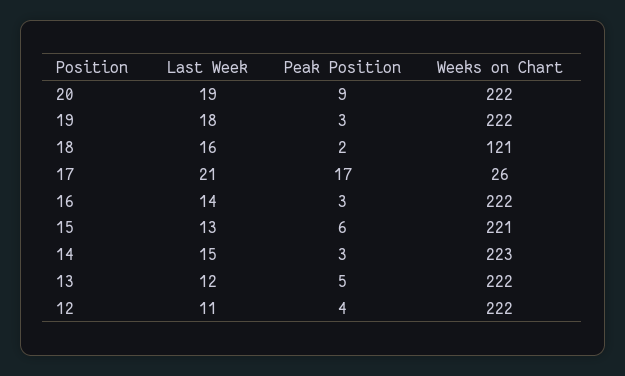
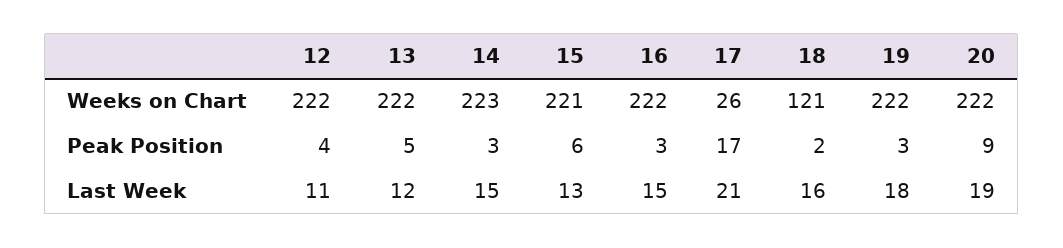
  {
    "Last Week": {
      "20": 19,
      "19": 18,
      "18": 16,
      "17": 21,
-     "16": 14,
+     "16": 15,
      "15": 13,
      "14": 15,
      "13": 12,
      "12": 11
    },
    "Peak Position": {
      "20": 9,
      "19": 3,
      "18": 2,
      "17": 17,
      "16": 3,
      "15": 6,
      "14": 3,
      "13": 5,
      "12": 4
    },
    "Weeks on Chart": {
      "20": 222,
      "19": 222,
      "18": 121,
      "17": 26,
      "16": 222,
      "15": 221,
      "14": 223,
      "13": 222,
      "12": 222
    }
  }

